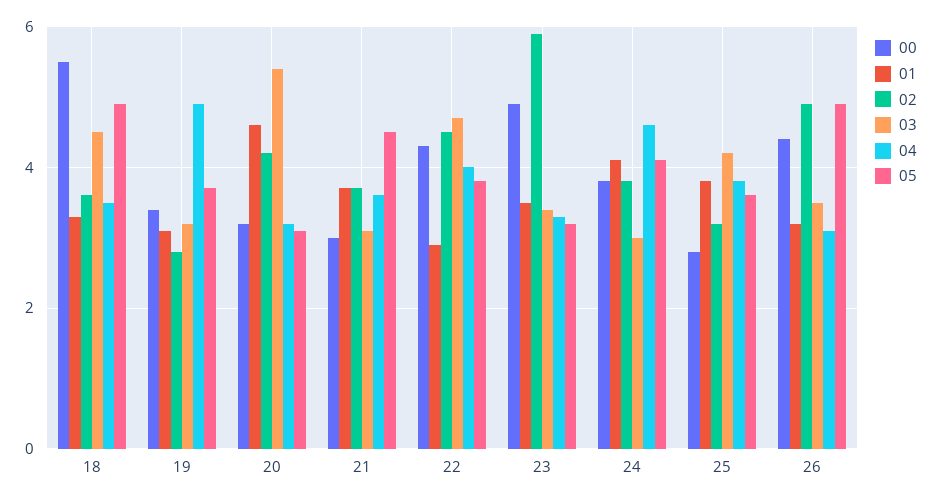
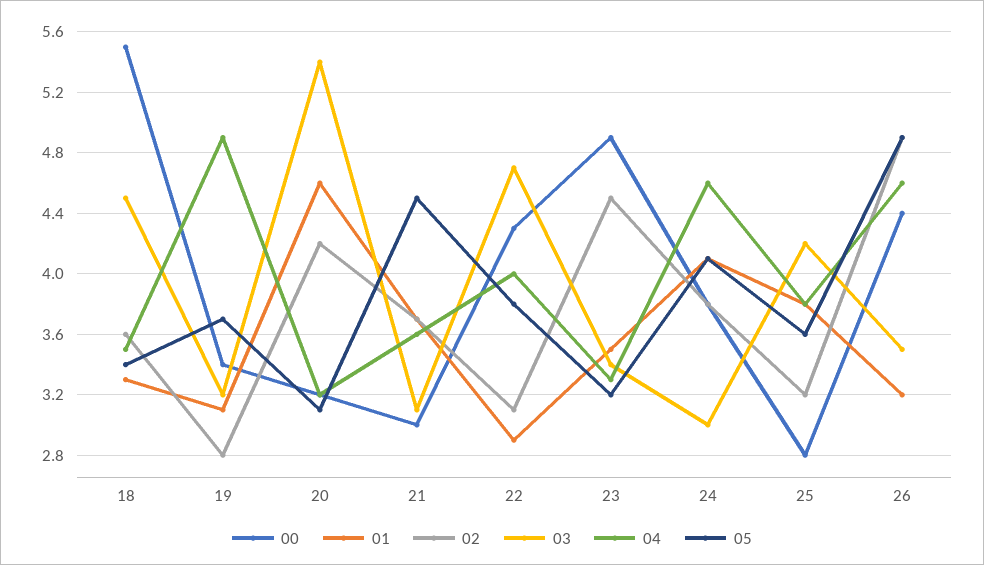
  {
    "00": {
      "18": 5.5,
      "19": 3.4,
      "20": 3.2,
      "21": 3,
      "22": 4.3,
      "23": 4.9,
      "24": 3.8,
      "25": 2.8,
      "26": 4.4
    },
    "01": {
      "18": 3.3,
      "19": 3.1,
      "20": 4.6,
      "21": 3.7,
      "22": 2.9,
      "23": 3.5,
      "24": 4.1,
      "25": 3.8,
      "26": 3.2
    },
    "02": {
      "18": 3.6,
      "19": 2.8,
      "20": 4.2,
      "21": 3.7,
-     "22": 4.5,
+     "22": 3.1,
-     "23": 6,
+     "23": 4.5,
      "24": 3.8,
      "25": 3.2,
      "26": 4.9
    },
    "03": {
      "18": 4.5,
      "19": 3.2,
      "20": 5.4,
      "21": 3.1,
      "22": 4.7,
      "23": 3.4,
      "24": 3,
      "25": 4.2,
      "26": 3.5
    },
    "04": {
      "18": 3.5,
      "19": 4.9,
      "20": 3.2,
      "21": 3.6,
      "22": 4,
      "23": 3.3,
      "24": 4.6,
      "25": 3.8,
-     "26": 3
+     "26": 4.6
    },
    "05": {
-     "18": 5,
+     "18": 3.4,
      "19": 3.7,
      "20": 3.1,
      "21": 4.5,
      "22": 3.8,
      "23": 3.2,
      "24": 4.1,
      "25": 3.6,
      "26": 4.9
    }
  }

